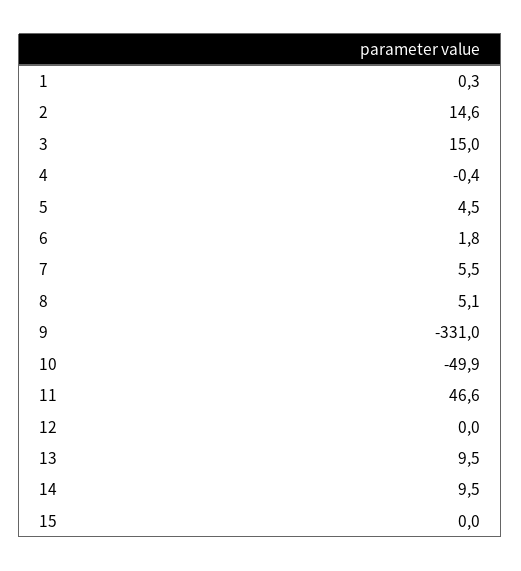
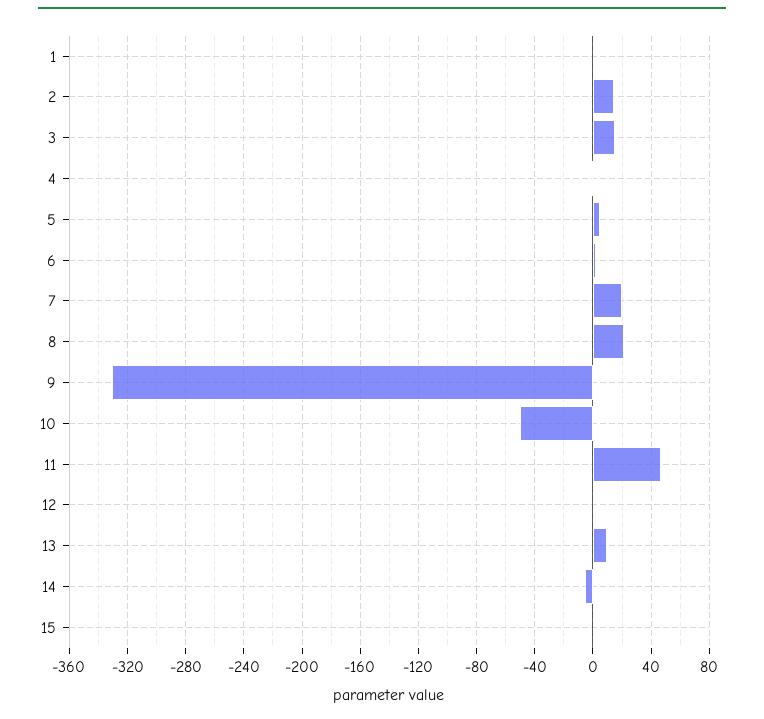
  {
    "1": 0.3,
    "2": 14.6,
    "3": 15,
    "4": -0.4,
    "5": 4.5,
    "6": 1.8,
-   "7": 5.5,
+   "7": 20,
-   "8": 5.1,
+   "8": 20,
    "9": -331,
    "10": -49.9,
    "11": 46.6,
    "12": 0,
    "13": 9.5,
-   "14": 9.5,
+   "14": -5,
    "15": 0
  }

